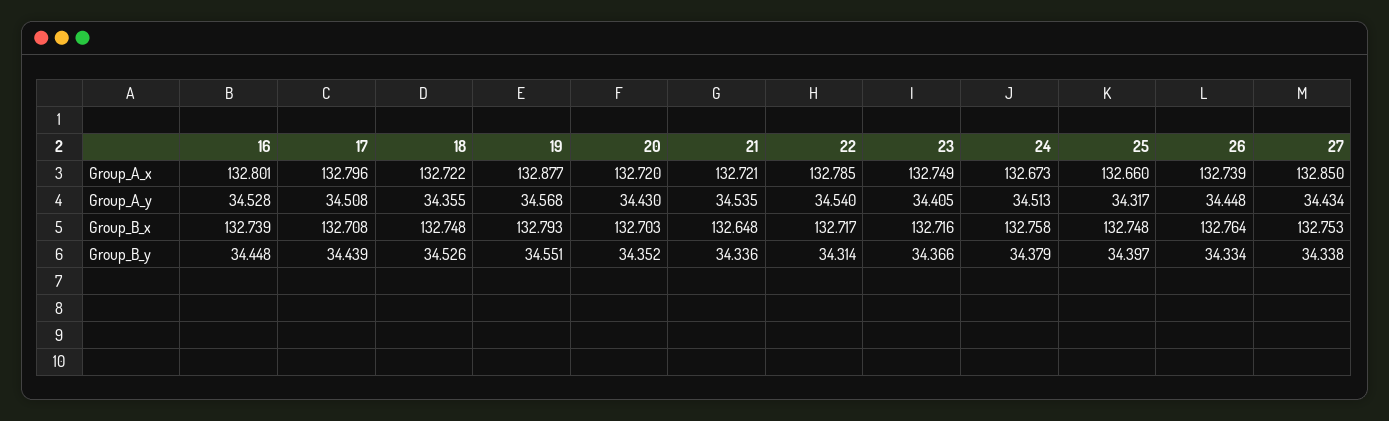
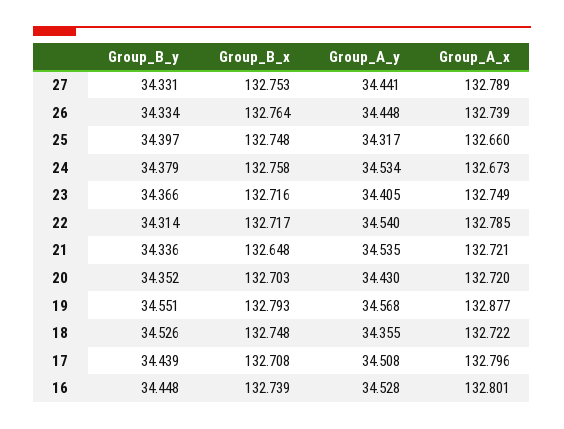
  {
    "16": {
      "Group_A_x": 132.801,
      "Group_A_y": 34.528,
      "Group_B_x": 132.739,
      "Group_B_y": 34.448
    },
    "17": {
      "Group_A_x": 132.796,
      "Group_A_y": 34.508,
      "Group_B_x": 132.708,
      "Group_B_y": 34.439
    },
    "18": {
      "Group_A_x": 132.722,
      "Group_A_y": 34.355,
      "Group_B_x": 132.748,
      "Group_B_y": 34.526
    },
    "19": {
      "Group_A_x": 132.877,
      "Group_A_y": 34.568,
      "Group_B_x": 132.793,
      "Group_B_y": 34.551
    },
    "20": {
      "Group_A_x": 132.72,
      "Group_A_y": 34.43,
      "Group_B_x": 132.703,
      "Group_B_y": 34.352
    },
    "21": {
      "Group_A_x": 132.721,
      "Group_A_y": 34.535,
      "Group_B_x": 132.648,
      "Group_B_y": 34.336
    },
    "22": {
      "Group_A_x": 132.785,
      "Group_A_y": 34.54,
      "Group_B_x": 132.717,
      "Group_B_y": 34.314
    },
    "23": {
      "Group_A_x": 132.749,
      "Group_A_y": 34.405,
      "Group_B_x": 132.716,
      "Group_B_y": 34.366
    },
    "24": {
      "Group_A_x": 132.673,
-     "Group_A_y": 34.513,
+     "Group_A_y": 34.534,
      "Group_B_x": 132.758,
      "Group_B_y": 34.379
    },
    "25": {
      "Group_A_x": 132.66,
      "Group_A_y": 34.317,
      "Group_B_x": 132.748,
      "Group_B_y": 34.397
    },
    "26": {
      "Group_A_x": 132.739,
      "Group_A_y": 34.448,
      "Group_B_x": 132.764,
      "Group_B_y": 34.334
    },
    "27": {
-     "Group_A_x": 132.85,
+     "Group_A_x": 132.789,
-     "Group_A_y": 34.434,
+     "Group_A_y": 34.441,
      "Group_B_x": 132.753,
-     "Group_B_y": 34.338
+     "Group_B_y": 34.331
    }
  }

